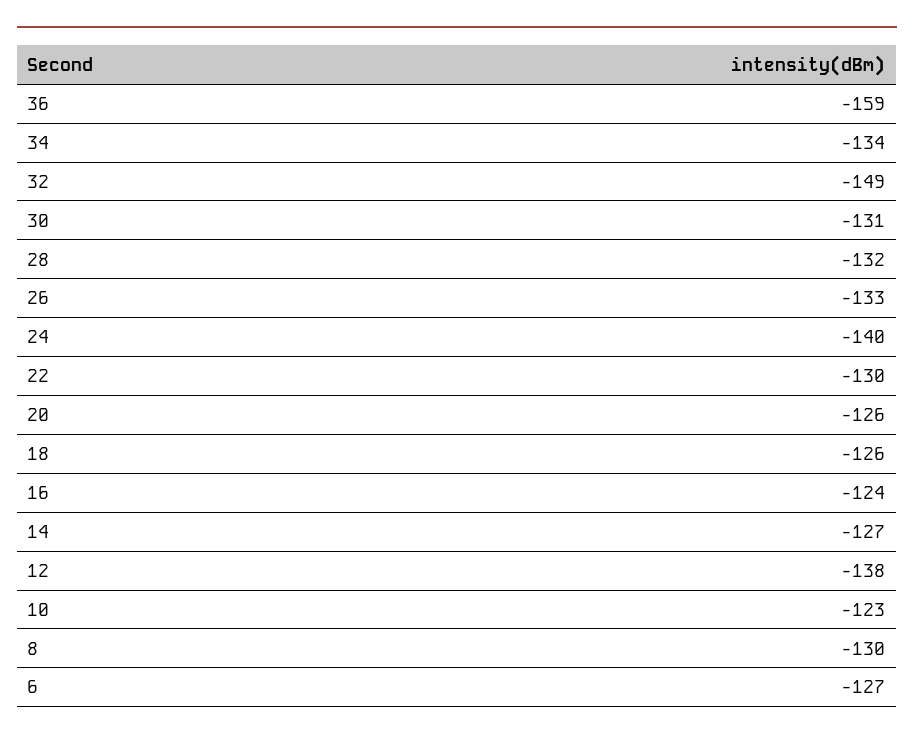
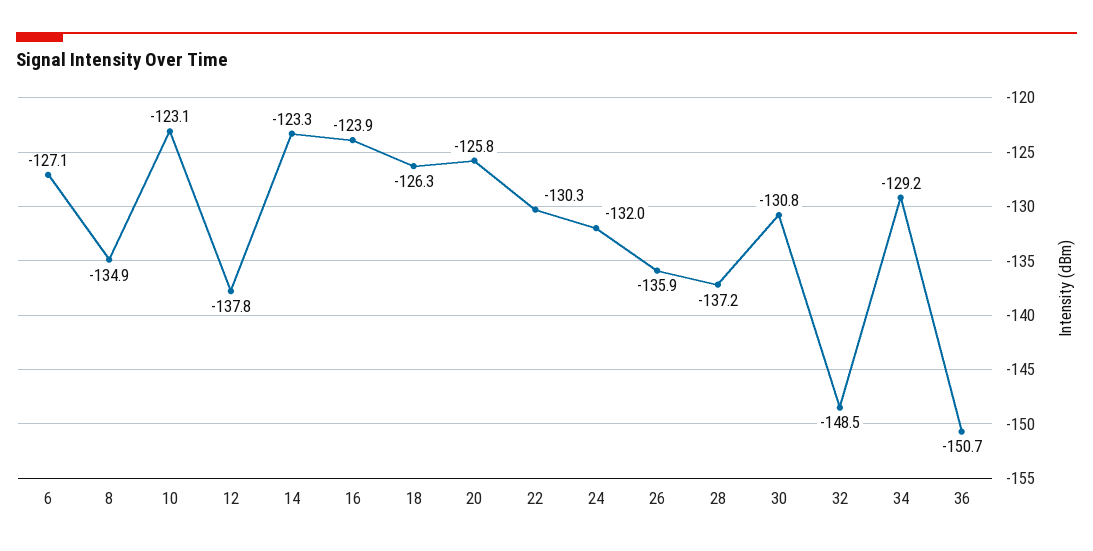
  {
-   "36": -159,
+   "36": -150.7,
-   "34": -134,
+   "34": -129.2,
    "32": -148.5,
    "30": -130.8,
-   "28": -132,
+   "28": -137.2,
-   "26": -133,
+   "26": -135.9,
-   "24": -140,
+   "24": -132,
    "22": -130.3,
    "20": -125.8,
    "18": -126.3,
    "16": -123.9,
-   "14": -127,
+   "14": -123.3,
    "12": -137.8,
    "10": -123.1,
-   "8": -130,
+   "8": -134.9,
    "6": -127.1
  }

